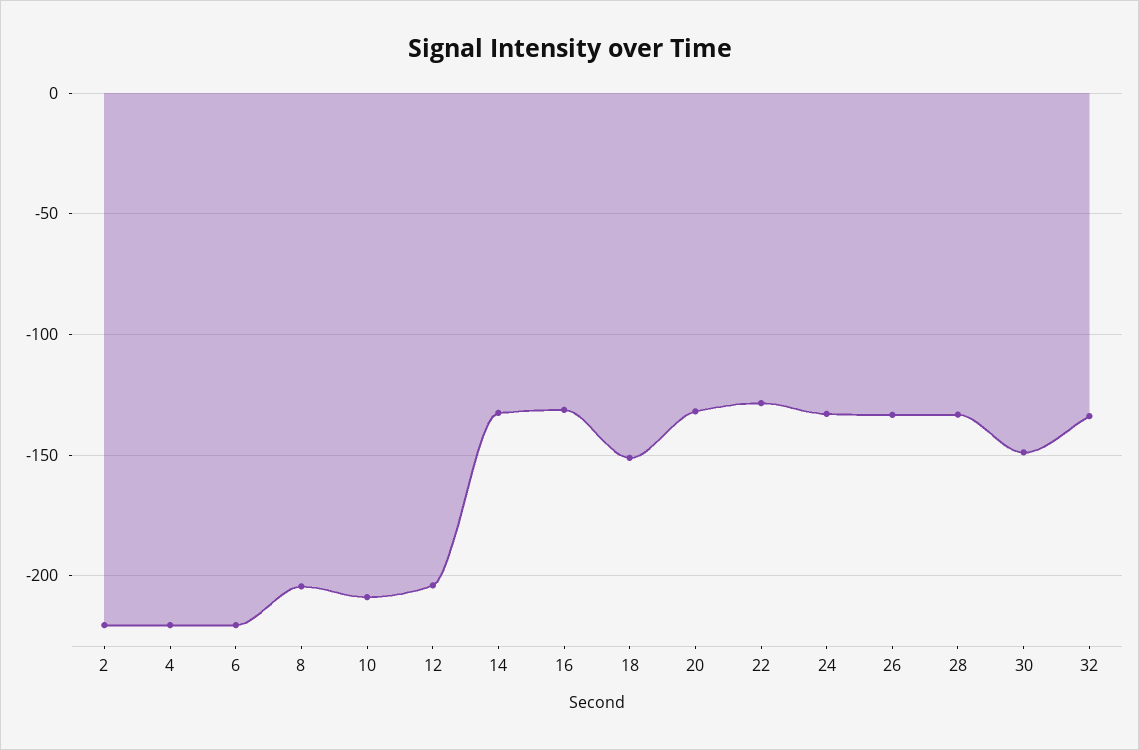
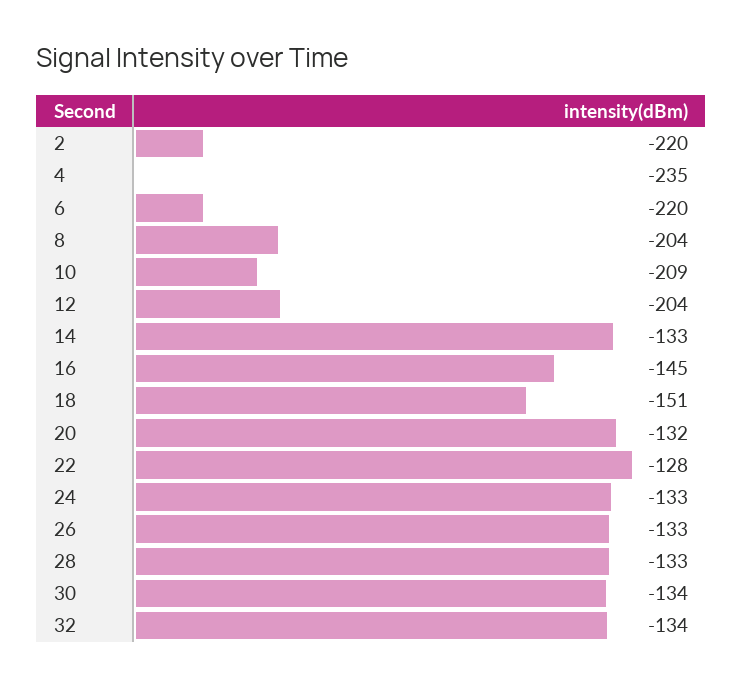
  {
    "2": -220,
-   "4": -220,
+   "4": -235,
    "6": -220,
    "8": -204,
    "10": -209,
    "12": -204,
    "14": -133,
-   "16": -130,
+   "16": -145,
    "18": -151,
    "20": -132,
    "22": -128,
    "24": -133,
    "26": -133,
    "28": -133,
-   "30": -150,
+   "30": -134,
    "32": -134
  }

